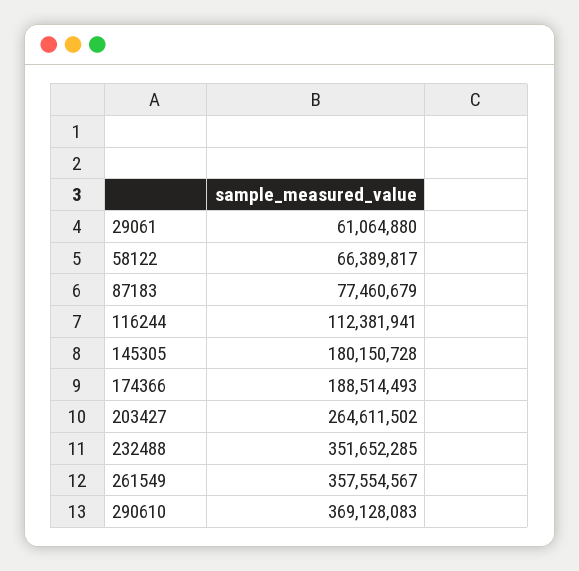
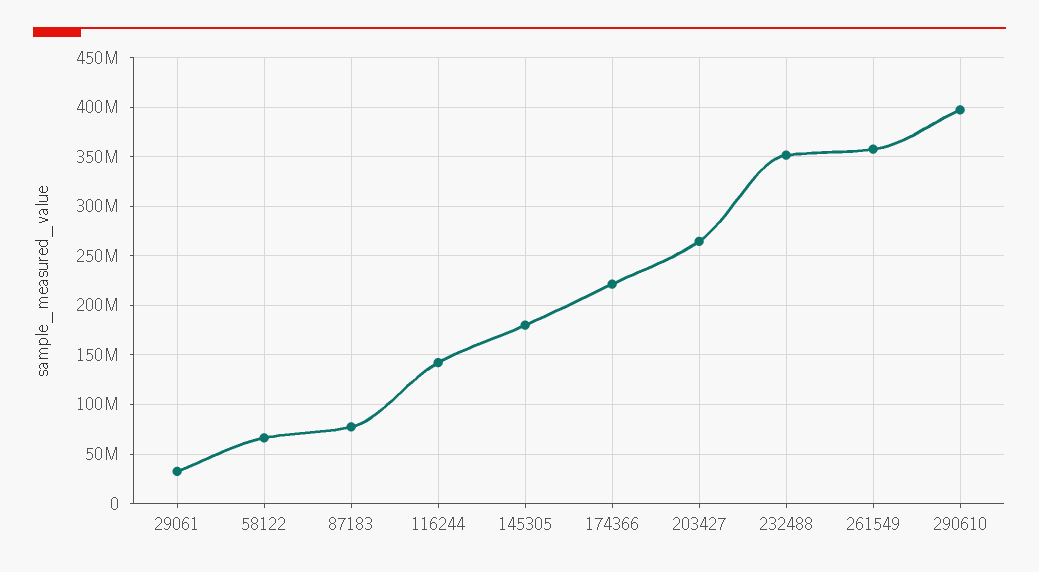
  {
-   "29061": 61064880,
+   "29061": 30000000,
    "58122": 66389817,
    "87183": 77460679,
-   "116244": 112381941,
+   "116244": 140000000,
    "145305": 180150728,
-   "174366": 188514493,
+   "174366": 220000000,
    "203427": 264611502,
    "232488": 351652285,
    "261549": 357554567,
-   "290610": 369128083
+   "290610": 400000000
  }

